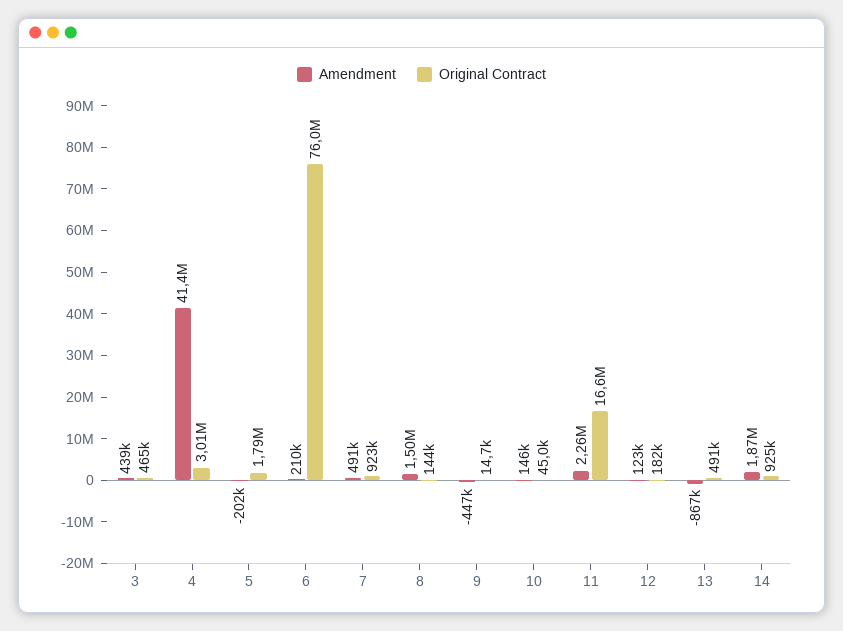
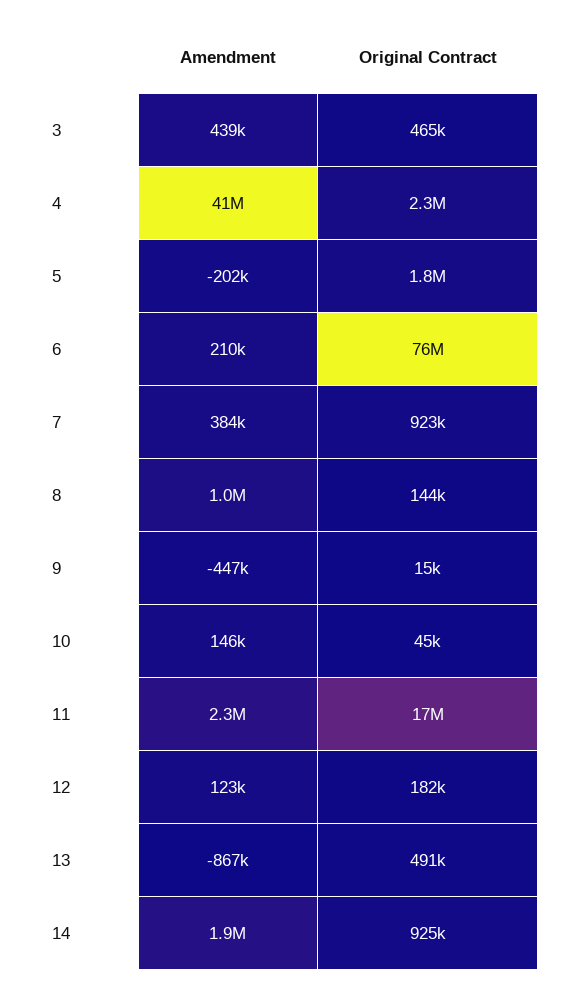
  {
    "Amendment": {
      "3": 439000,
      "4": 41400000,
      "5": -202000,
      "6": 210000,
-     "7": 491000,
+     "7": 384000,
-     "8": 1500000,
+     "8": 1000000,
      "9": -447000,
      "10": 146000,
      "11": 2260000,
      "12": 123000,
      "13": -867000,
      "14": 1870000
    },
    "Original Contract": {
      "3": 465000,
-     "4": 3010000,
+     "4": 2300000,
      "5": 1790000,
      "6": 76000000,
      "7": 923000,
      "8": 144000,
      "9": 14700,
      "10": 45000,
      "11": 16600000,
      "12": 182000,
      "13": 491000,
      "14": 925000
    }
  }

